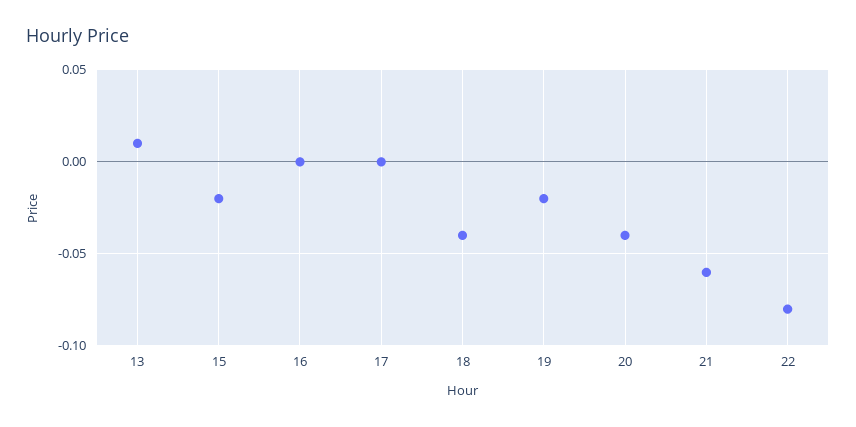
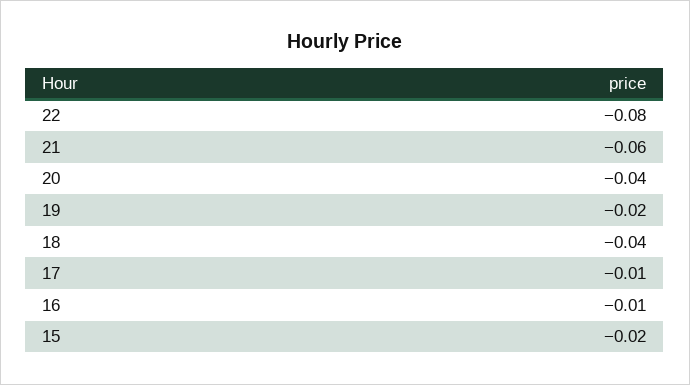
  {
-   "13": 0.01,
    "15": -0.02,
-   "16": 0,
+   "16": -0.01,
-   "17": 0,
+   "17": -0.01,
    "18": -0.04,
    "19": -0.02,
    "20": -0.04,
    "21": -0.06,
    "22": -0.08
  }

